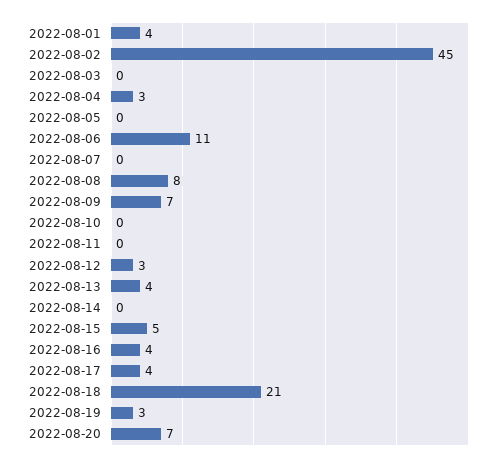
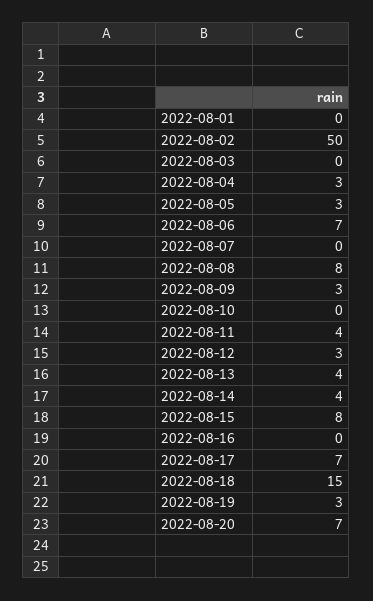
  {
-   "2022-08-01": 4,
+   "2022-08-01": 0,
-   "2022-08-02": 45,
+   "2022-08-02": 50,
    "2022-08-03": 0,
    "2022-08-04": 3,
-   "2022-08-05": 0,
+   "2022-08-05": 3,
-   "2022-08-06": 11,
+   "2022-08-06": 7,
    "2022-08-07": 0,
    "2022-08-08": 8,
-   "2022-08-09": 7,
+   "2022-08-09": 3,
    "2022-08-10": 0,
-   "2022-08-11": 0,
+   "2022-08-11": 4,
    "2022-08-12": 3,
    "2022-08-13": 4,
-   "2022-08-14": 0,
+   "2022-08-14": 4,
-   "2022-08-15": 5,
+   "2022-08-15": 8,
-   "2022-08-16": 4,
+   "2022-08-16": 0,
-   "2022-08-17": 4,
+   "2022-08-17": 7,
-   "2022-08-18": 21,
+   "2022-08-18": 15,
    "2022-08-19": 3,
    "2022-08-20": 7
  }

